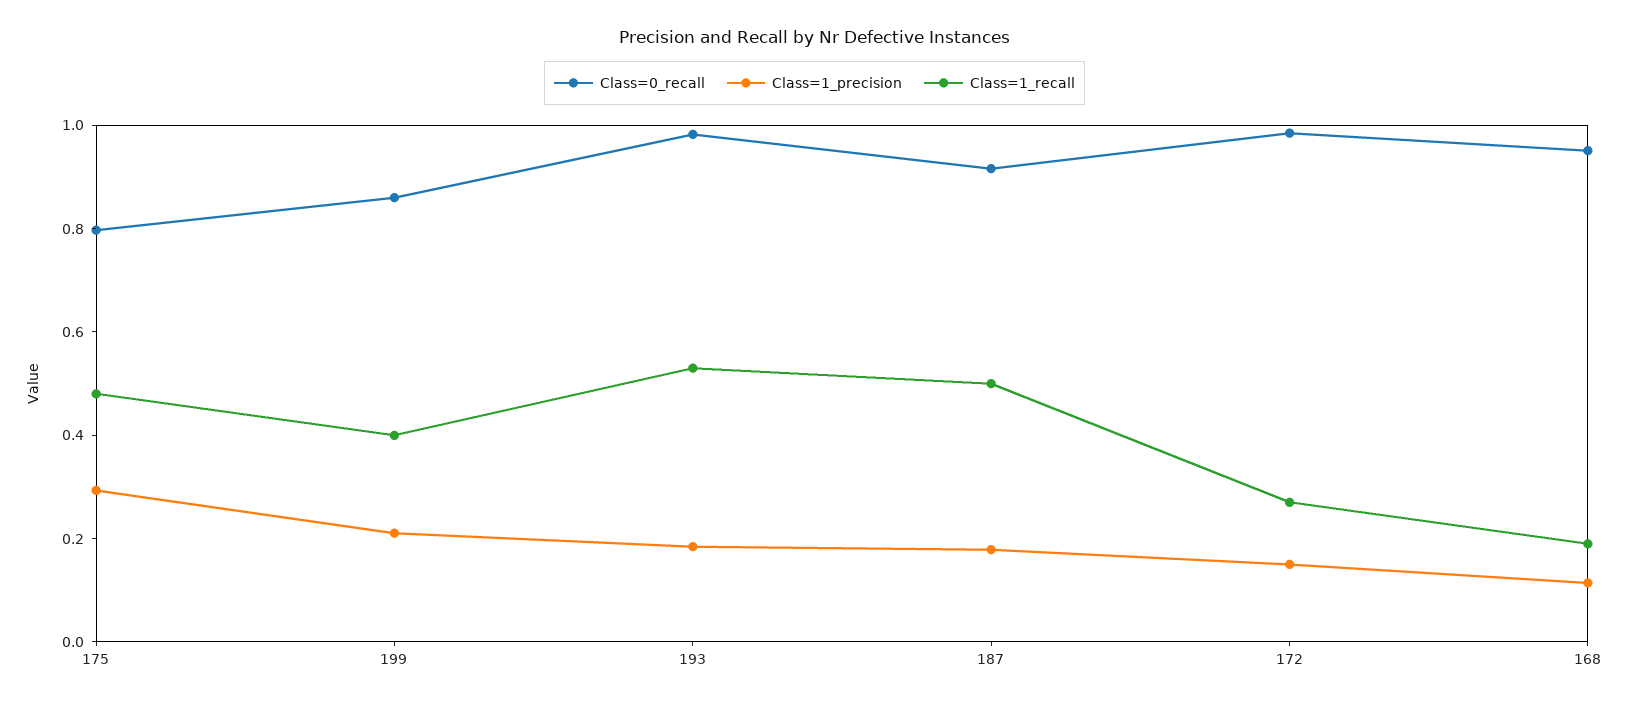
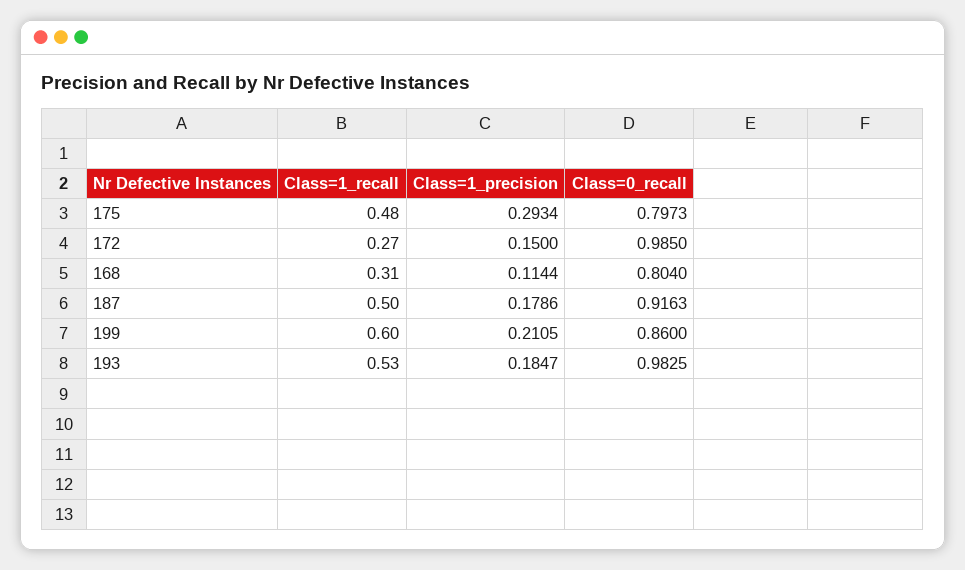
  {
    "Class=0_recall": {
      "175": 0.7973,
      "199": 0.86,
      "193": 0.9825,
      "187": 0.9163,
      "172": 0.985,
-     "168": 0.95
+     "168": 0.804
    },
    "Class=1_precision": {
      "175": 0.2934,
      "199": 0.2105,
      "193": 0.1847,
      "187": 0.1786,
      "172": 0.15,
      "168": 0.1144
    },
    "Class=1_recall": {
      "175": 0.48,
-     "199": 0.4,
+     "199": 0.6,
      "193": 0.53,
      "187": 0.5,
      "172": 0.27,
-     "168": 0.2
+     "168": 0.31
    }
  }

